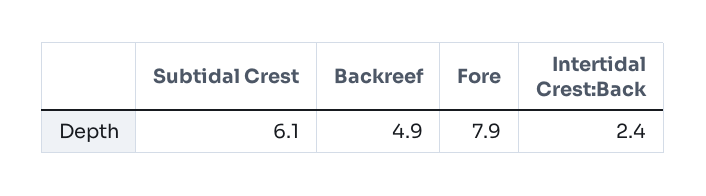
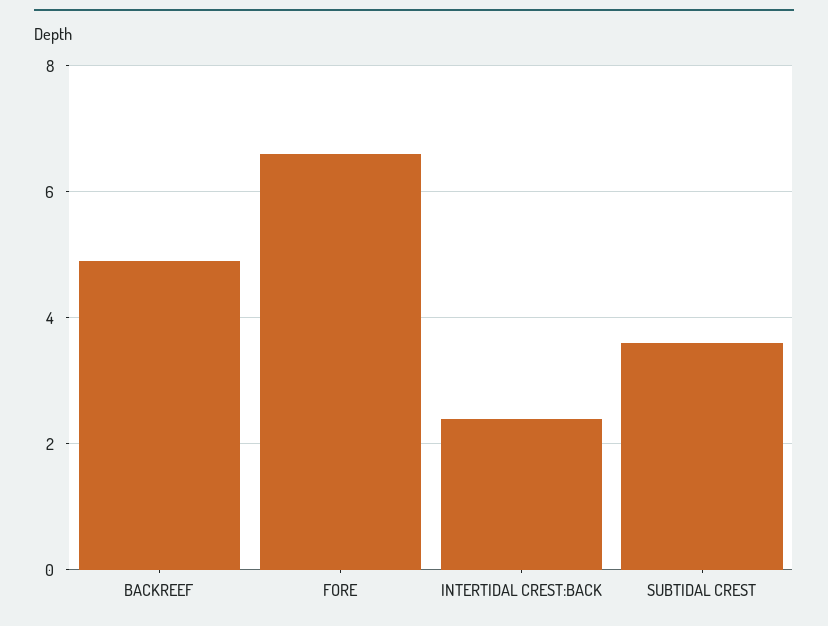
  {
-   "Subtidal Crest": 6.1,
+   "Subtidal Crest": 3.5,
    "Backreef": 4.9,
-   "Fore": 7.9,
+   "Fore": 6.5,
    "Intertidal Crest:Back": 2.4
  }

